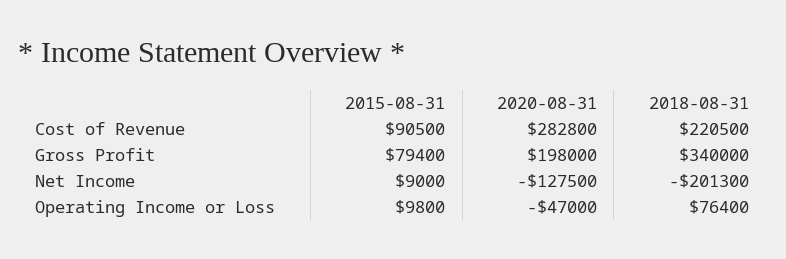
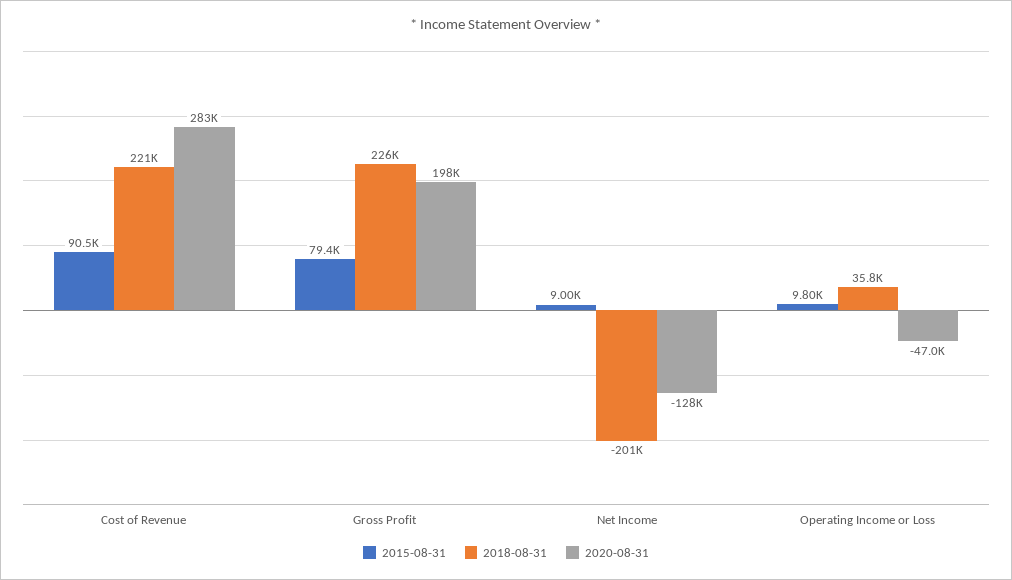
  {
    "2015-08-31": {
      "Cost of Revenue": 90500,
      "Gross Profit": 79400,
      "Net Income": 9000,
      "Operating Income or Loss": 9800
    },
    "2020-08-31": {
      "Cost of Revenue": 282800,
      "Gross Profit": 198000,
      "Net Income": -127500,
      "Operating Income or Loss": -47000
    },
    "2018-08-31": {
      "Cost of Revenue": 220500,
-     "Gross Profit": 340000,
+     "Gross Profit": 226000,
      "Net Income": -201300,
-     "Operating Income or Loss": 76400
+     "Operating Income or Loss": 35800
    }
  }

